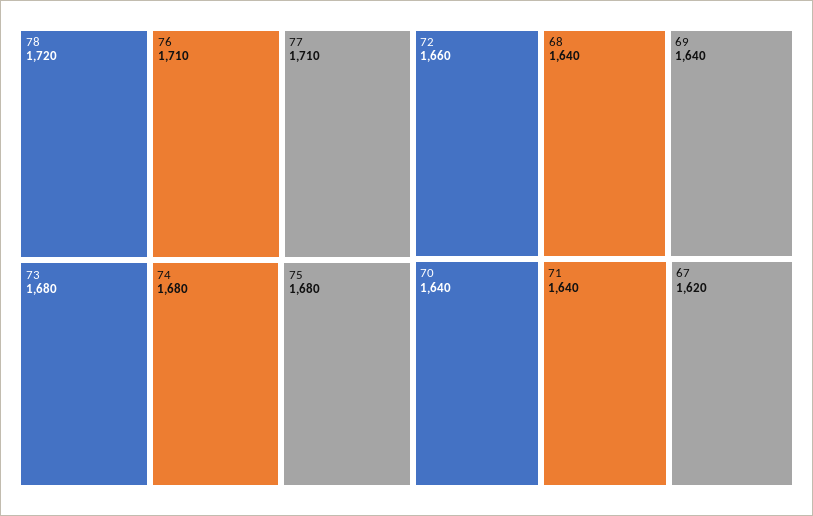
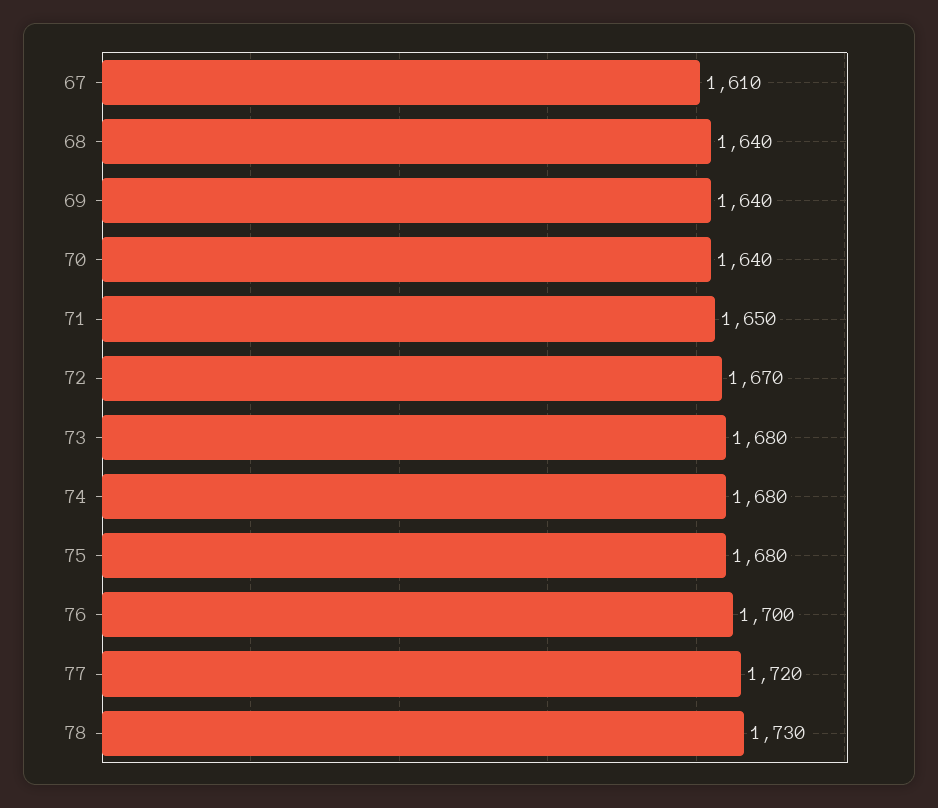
  {
-   "78": 1720,
+   "78": 1730,
-   "76": 1710,
+   "76": 1700,
-   "77": 1710,
+   "77": 1720,
    "73": 1680,
    "74": 1680,
    "75": 1680,
-   "72": 1660,
+   "72": 1670,
    "68": 1640,
    "69": 1640,
    "70": 1640,
-   "71": 1640,
+   "71": 1650,
-   "67": 1620
+   "67": 1610
  }

